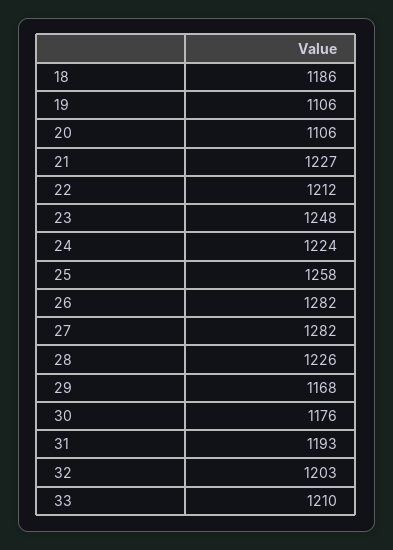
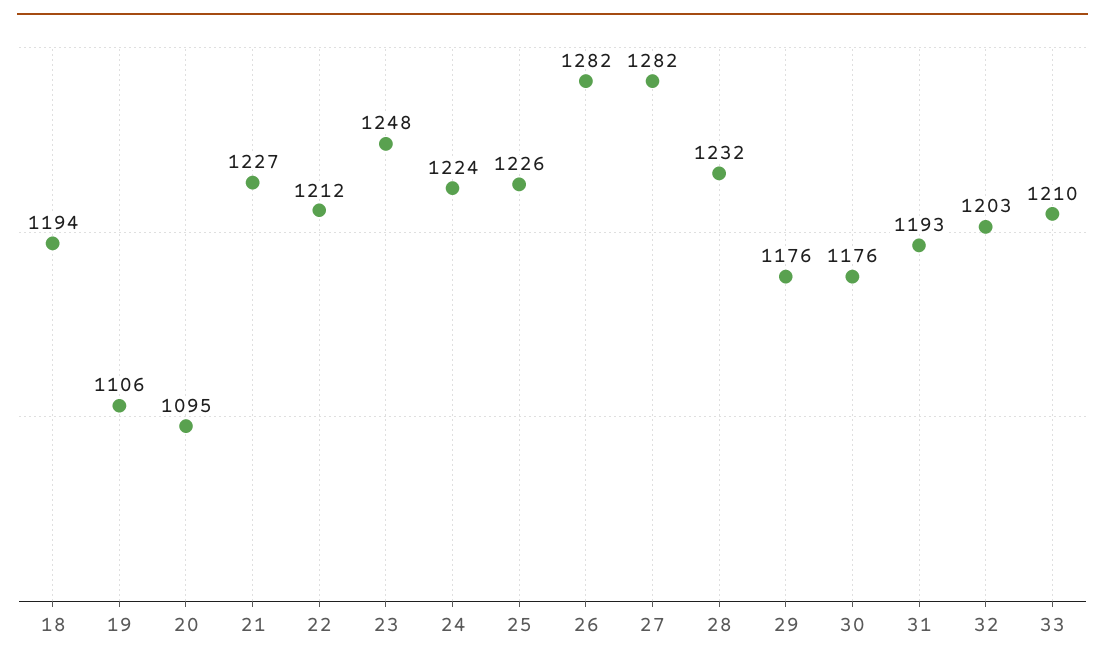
  {
-   "18": 1186,
+   "18": 1194,
    "19": 1106,
-   "20": 1106,
+   "20": 1095,
    "21": 1227,
    "22": 1212,
    "23": 1248,
    "24": 1224,
-   "25": 1258,
+   "25": 1226,
    "26": 1282,
    "27": 1282,
-   "28": 1226,
+   "28": 1232,
-   "29": 1168,
+   "29": 1176,
    "30": 1176,
    "31": 1193,
    "32": 1203,
    "33": 1210
  }

